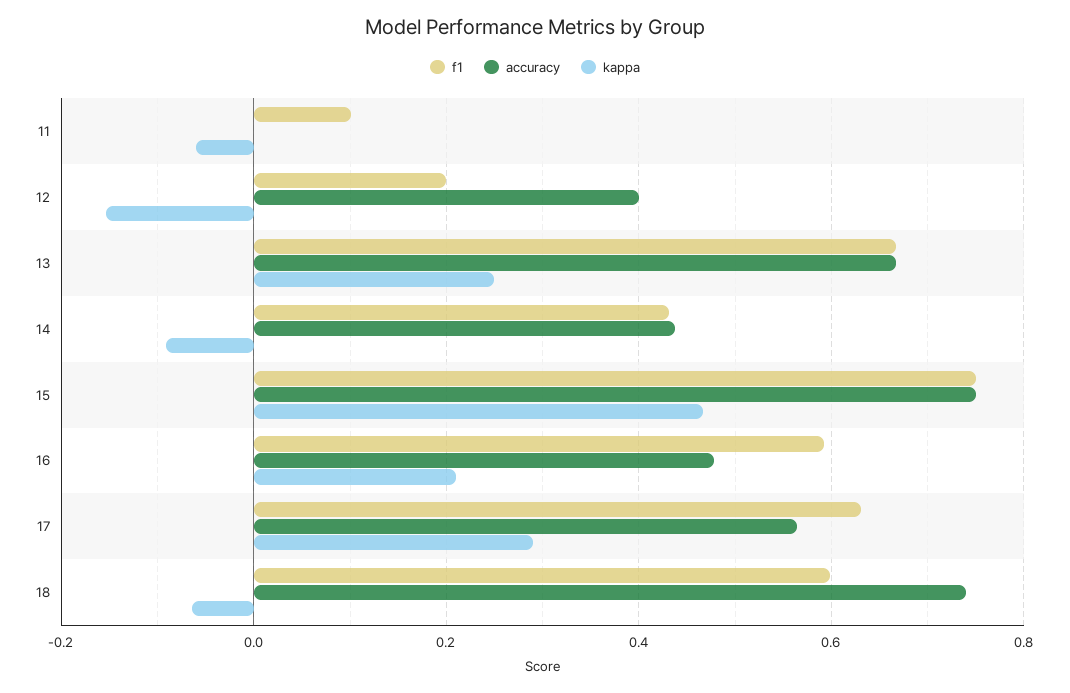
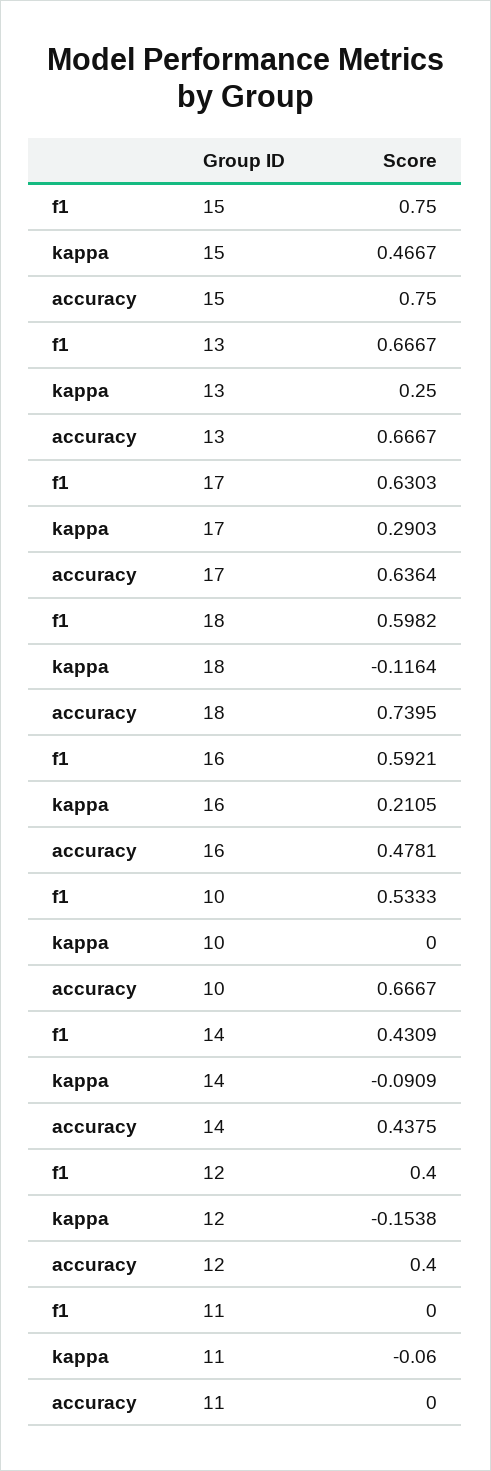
  {
    "f1": {
-     "11": 0.1,
+     "11": 0,
-     "12": 0.2,
+     "12": 0.4,
      "13": 0.6667,
      "14": 0.4309,
      "15": 0.75,
      "16": 0.5921,
      "17": 0.6303,
-     "18": 0.5982
+     "18": 0.5982,
+     "10": 0.5333
    },
    "accuracy": {
      "11": 0,
      "12": 0.4,
      "13": 0.6667,
      "14": 0.4375,
      "15": 0.75,
      "16": 0.4781,
-     "17": 0.56,
+     "17": 0.6364,
-     "18": 0.7395
+     "18": 0.7395,
+     "10": 0.6667
    },
    "kappa": {
      "11": -0.06,
      "12": -0.1538,
      "13": 0.25,
      "14": -0.0909,
      "15": 0.4667,
      "16": 0.2105,
      "17": 0.2903,
-     "18": -0.06
+     "18": -0.1164,
+     "10": 0
    }
  }

